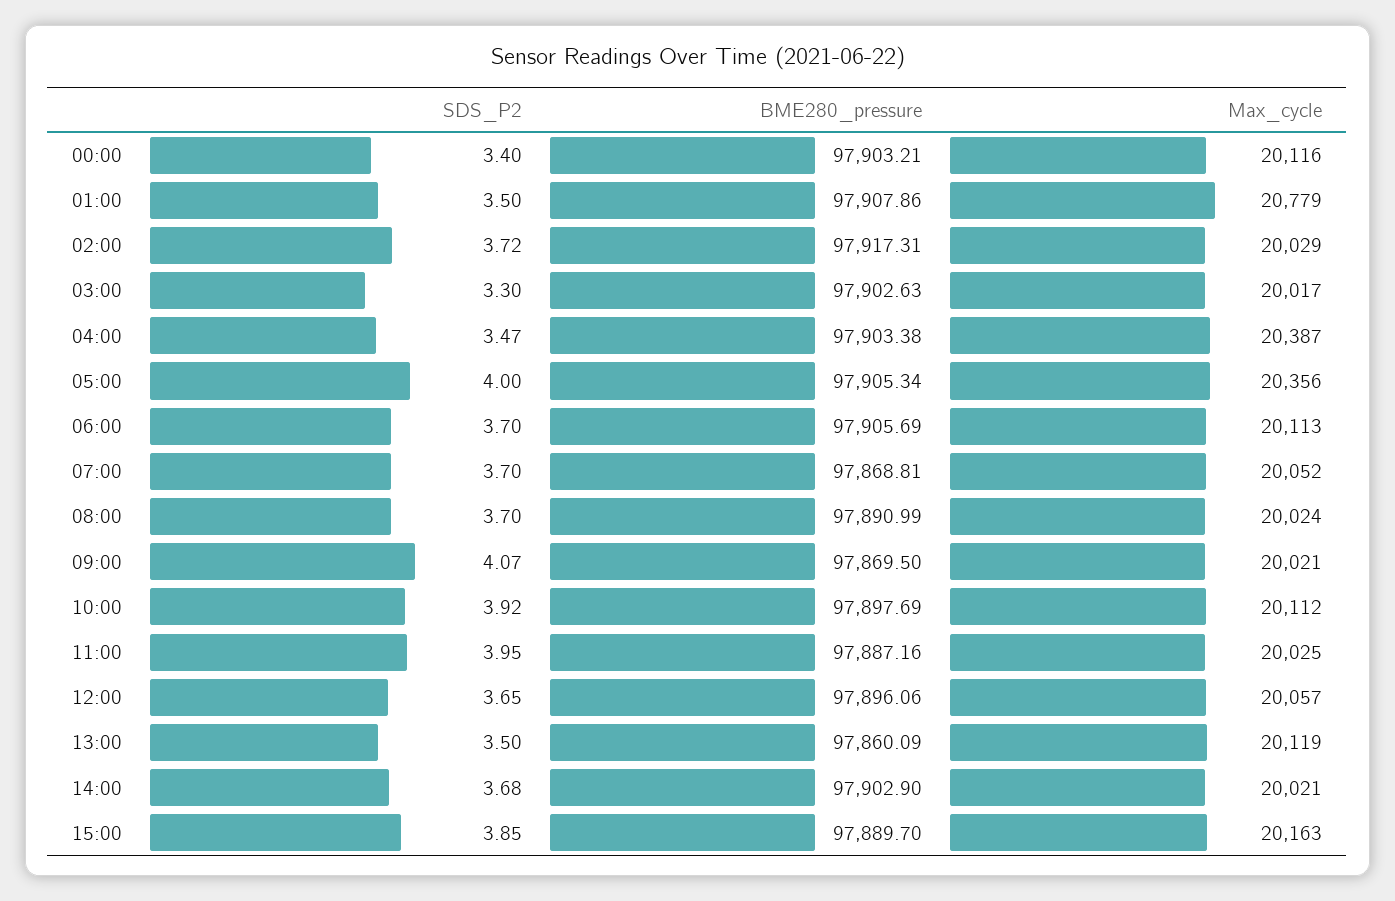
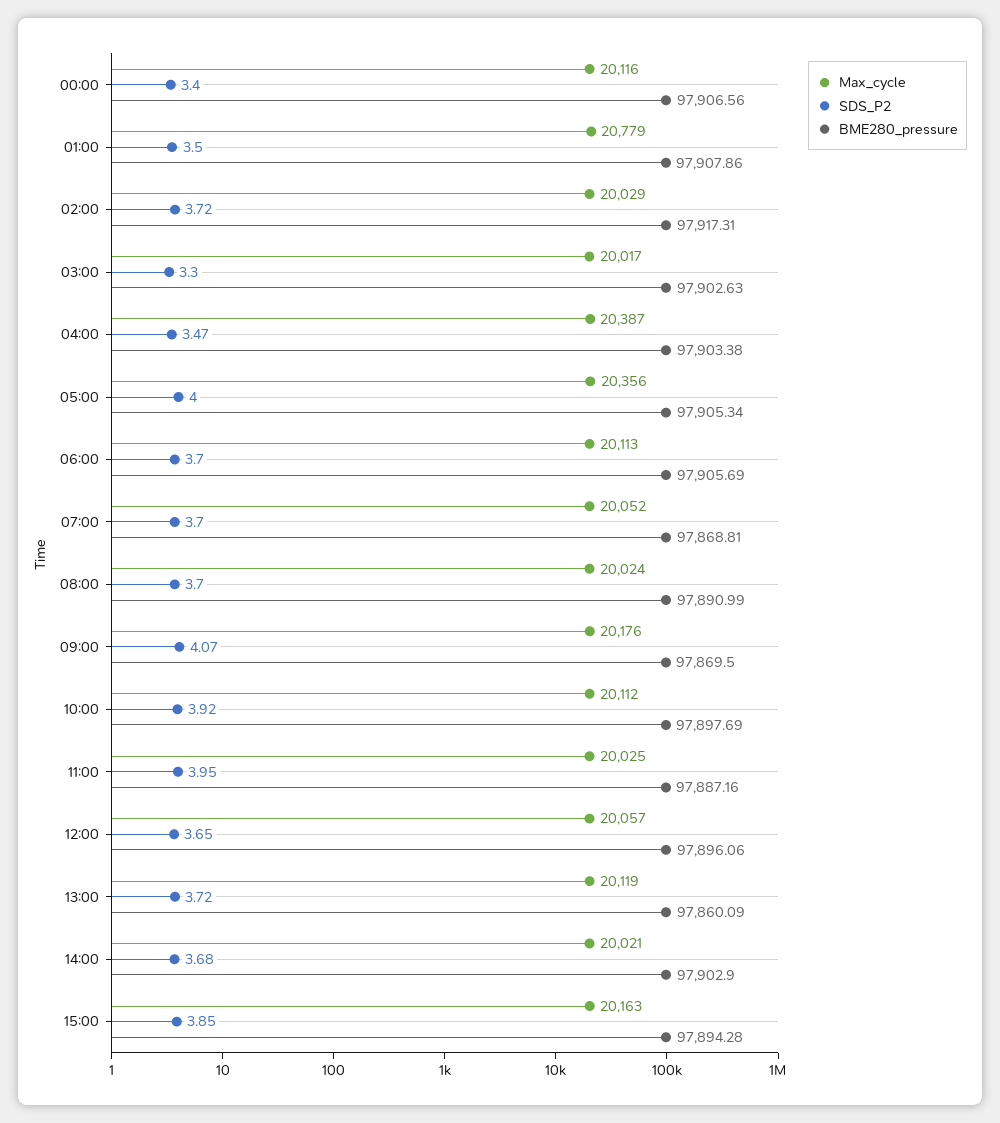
  {
    "SDS_P2": {
      "00:00": 3.4,
      "01:00": 3.5,
      "02:00": 3.72,
      "03:00": 3.3,
      "04:00": 3.47,
      "05:00": 4,
      "06:00": 3.7,
      "07:00": 3.7,
      "08:00": 3.7,
      "09:00": 4.07,
      "10:00": 3.92,
      "11:00": 3.95,
      "12:00": 3.65,
-     "13:00": 3.5,
+     "13:00": 3.72,
      "14:00": 3.68,
      "15:00": 3.85
    },
    "BME280_pressure": {
-     "00:00": 97903.21,
+     "00:00": 97906.56,
      "01:00": 97907.86,
      "02:00": 97917.31,
      "03:00": 97902.63,
      "04:00": 97903.38,
      "05:00": 97905.34,
      "06:00": 97905.69,
      "07:00": 97868.81,
      "08:00": 97890.99,
      "09:00": 97869.5,
      "10:00": 97897.69,
      "11:00": 97887.16,
      "12:00": 97896.06,
      "13:00": 97860.09,
      "14:00": 97902.9,
-     "15:00": 97889.7
+     "15:00": 97894.28
    },
    "Max_cycle": {
      "00:00": 20116,
      "01:00": 20779,
      "02:00": 20029,
      "03:00": 20017,
      "04:00": 20387,
      "05:00": 20356,
      "06:00": 20113,
      "07:00": 20052,
      "08:00": 20024,
-     "09:00": 20021,
+     "09:00": 20176,
      "10:00": 20112,
      "11:00": 20025,
      "12:00": 20057,
      "13:00": 20119,
      "14:00": 20021,
      "15:00": 20163
    }
  }

